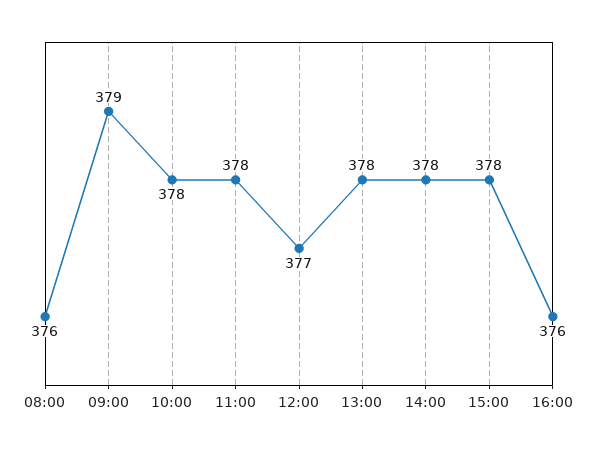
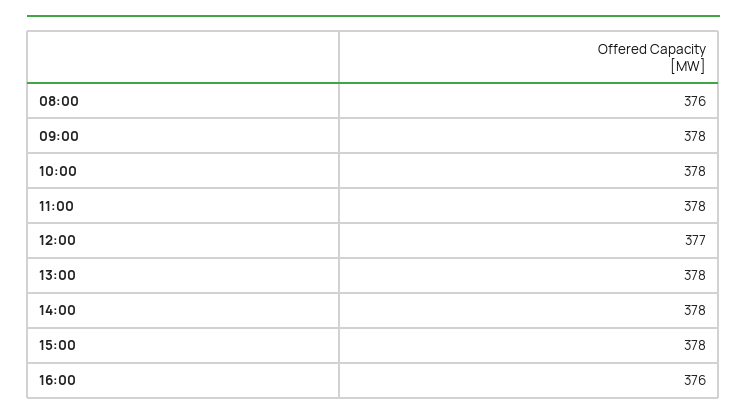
  {
    "08:00": 376,
-   "09:00": 379,
+   "09:00": 378,
    "10:00": 378,
    "11:00": 378,
    "12:00": 377,
    "13:00": 378,
    "14:00": 378,
    "15:00": 378,
    "16:00": 376
  }

